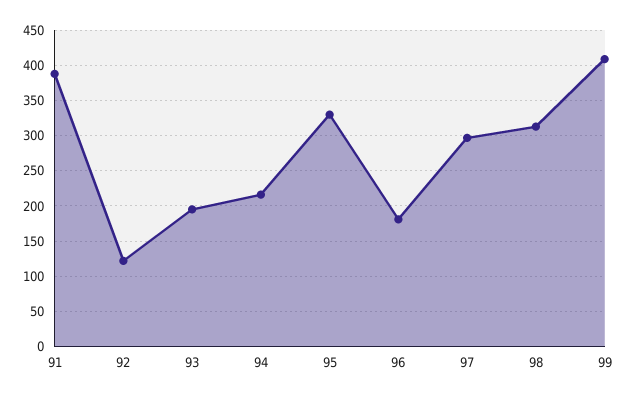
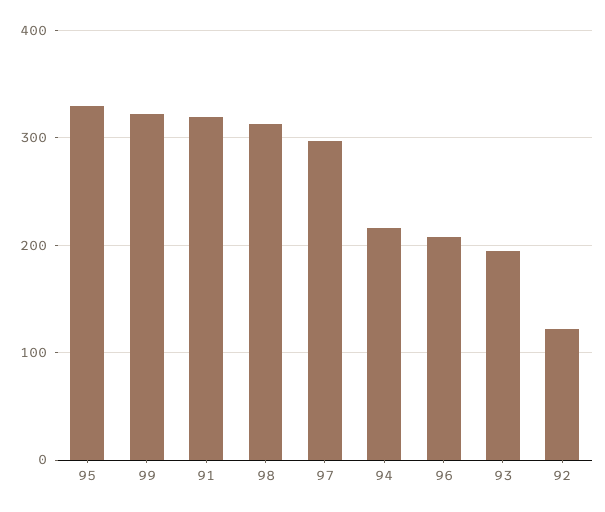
  {
-   "91": 390,
+   "91": 320,
    "92": 120,
    "93": 200,
    "94": 220,
    "95": 330,
-   "96": 180,
+   "96": 210,
    "97": 300,
    "98": 310,
-   "99": 410
+   "99": 320
  }

